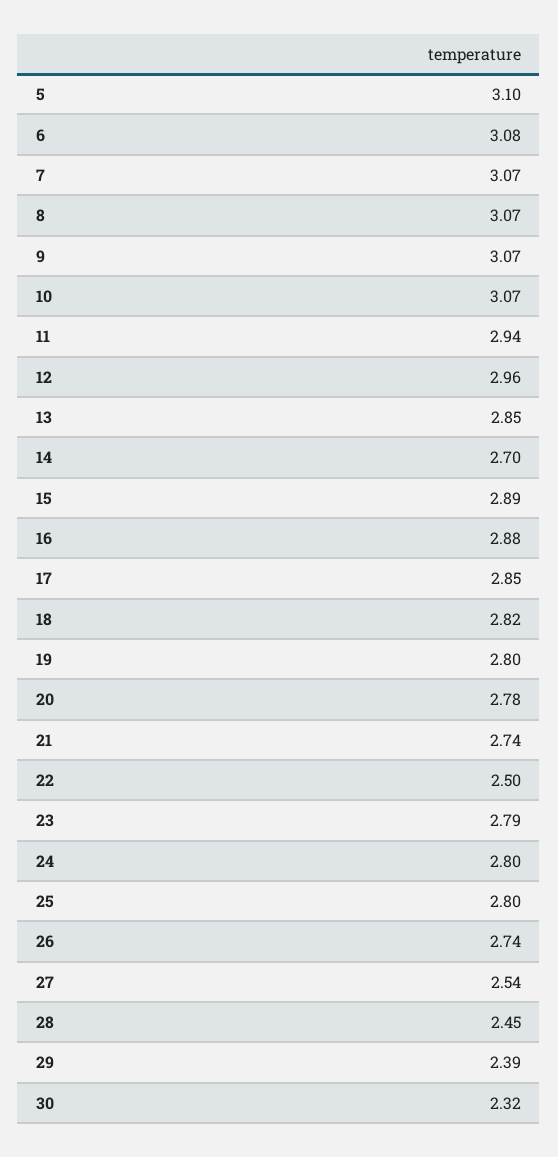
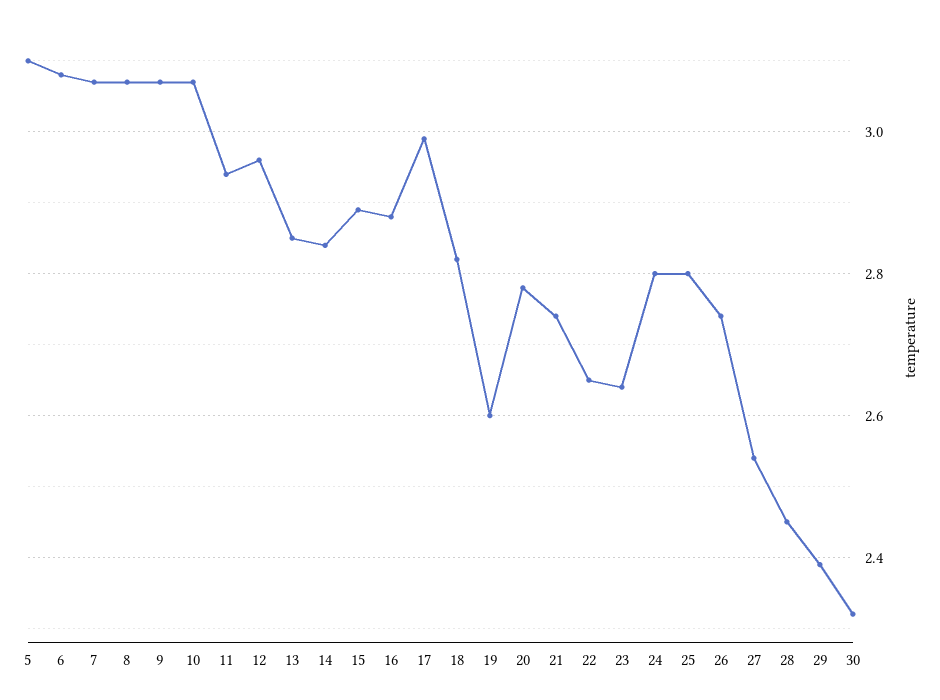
  {
    "5": 3.1,
    "6": 3.08,
    "7": 3.07,
    "8": 3.07,
    "9": 3.07,
    "10": 3.07,
    "11": 2.94,
    "12": 2.96,
    "13": 2.85,
-   "14": 2.7,
+   "14": 2.85,
    "15": 2.89,
    "16": 2.88,
-   "17": 2.85,
+   "17": 3,
    "18": 2.82,
-   "19": 2.8,
+   "19": 2.6,
    "20": 2.78,
    "21": 2.74,
-   "22": 2.5,
+   "22": 2.65,
-   "23": 2.79,
+   "23": 2.65,
    "24": 2.8,
    "25": 2.8,
    "26": 2.74,
    "27": 2.54,
    "28": 2.45,
    "29": 2.39,
    "30": 2.32
  }

